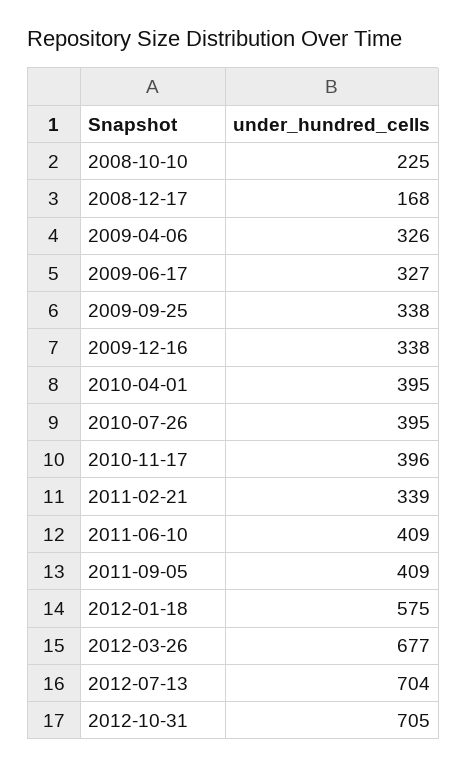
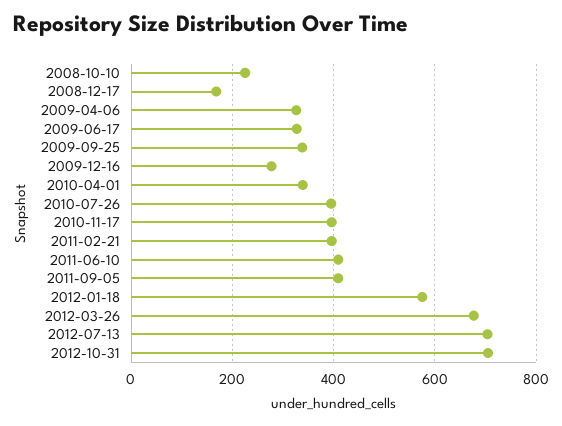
  {
    "2008-10-10": 225,
    "2008-12-17": 168,
    "2009-04-06": 326,
    "2009-06-17": 327,
    "2009-09-25": 338,
-   "2009-12-16": 338,
+   "2009-12-16": 280,
-   "2010-04-01": 395,
+   "2010-04-01": 340,
    "2010-07-26": 395,
    "2010-11-17": 396,
-   "2011-02-21": 339,
+   "2011-02-21": 400,
    "2011-06-10": 409,
    "2011-09-05": 409,
    "2012-01-18": 575,
    "2012-03-26": 677,
    "2012-07-13": 704,
    "2012-10-31": 705
  }

